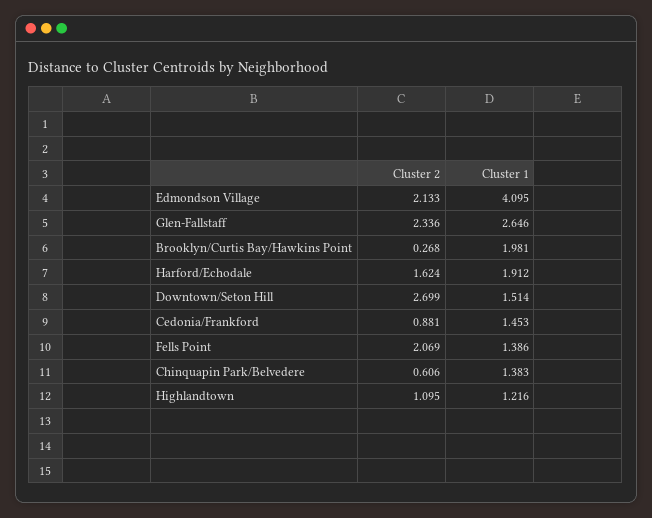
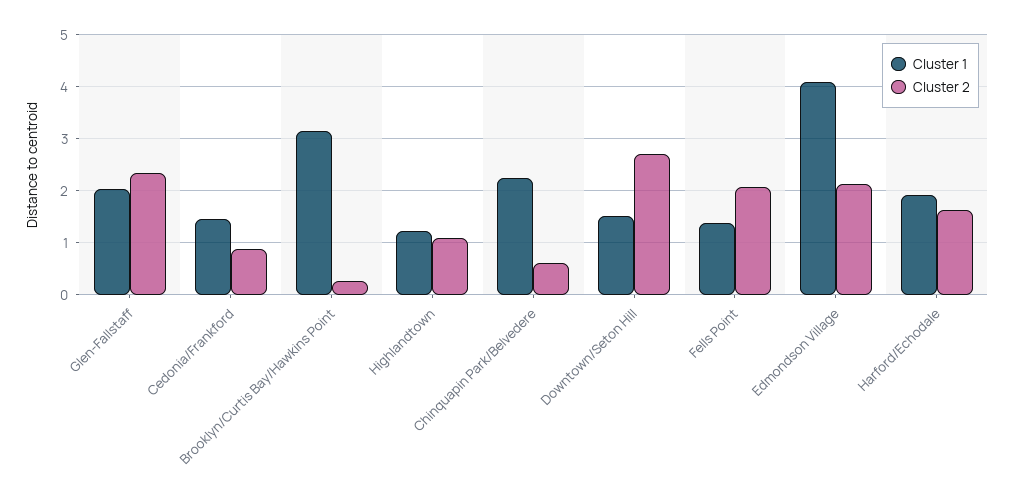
  {
    "Cluster 2": {
      "Edmondson Village": 2.133,
      "Glen-Fallstaff": 2.336,
      "Brooklyn/Curtis Bay/Hawkins Point": 0.268,
      "Harford/Echodale": 1.624,
      "Downtown/Seton Hill": 2.699,
      "Cedonia/Frankford": 0.881,
      "Fells Point": 2.069,
      "Chinquapin Park/Belvedere": 0.606,
      "Highlandtown": 1.095
    },
    "Cluster 1": {
      "Edmondson Village": 4.095,
-     "Glen-Fallstaff": 2.646,
+     "Glen-Fallstaff": 2,
-     "Brooklyn/Curtis Bay/Hawkins Point": 1.981,
+     "Brooklyn/Curtis Bay/Hawkins Point": 3.2,
      "Harford/Echodale": 1.912,
      "Downtown/Seton Hill": 1.514,
      "Cedonia/Frankford": 1.453,
      "Fells Point": 1.386,
-     "Chinquapin Park/Belvedere": 1.383,
+     "Chinquapin Park/Belvedere": 2.2,
      "Highlandtown": 1.216
    }
  }

